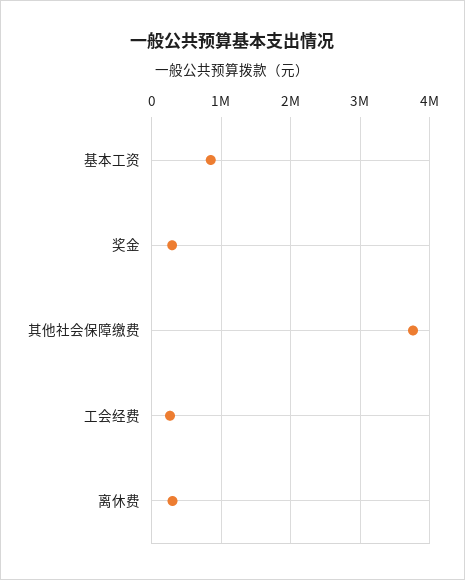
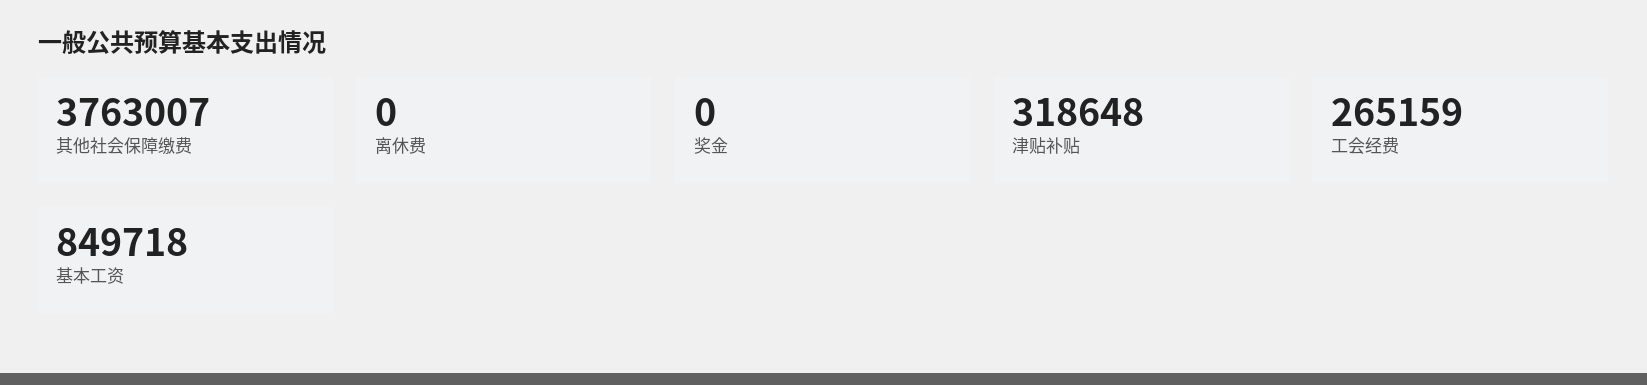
  {
    "基本工资": 849718,
-   "奖金": 300000,
+   "奖金": 0,
    "其他社会保障缴费": 3763007,
    "工会经费": 265159,
-   "离休费": 300000
+   "离休费": 0,
+   "津贴补贴": 318648
  }

